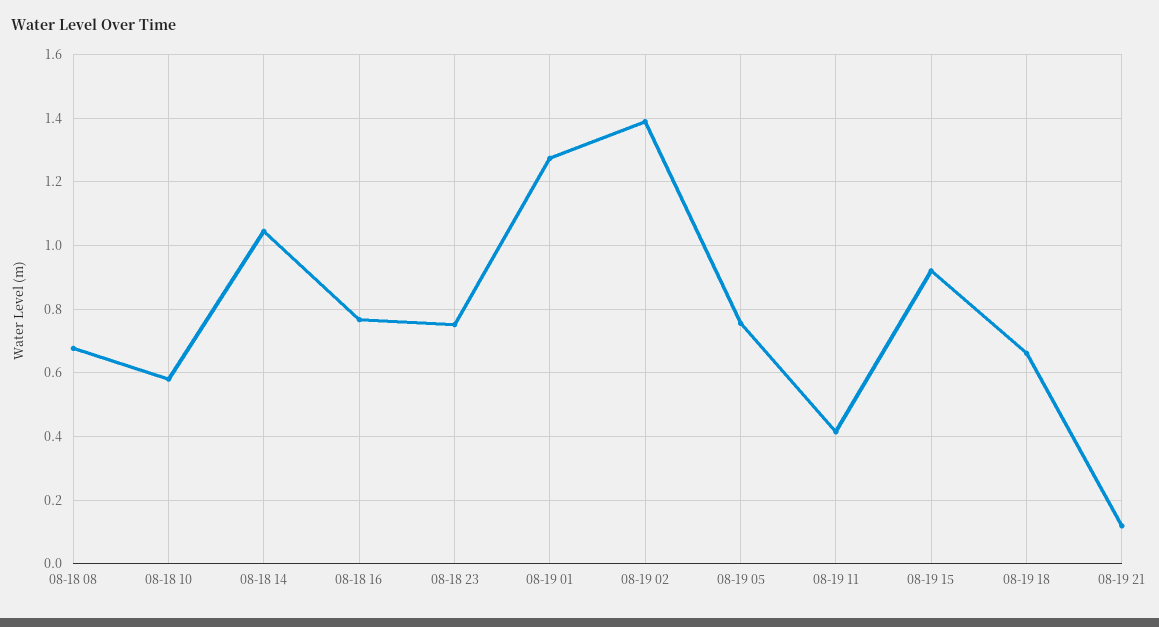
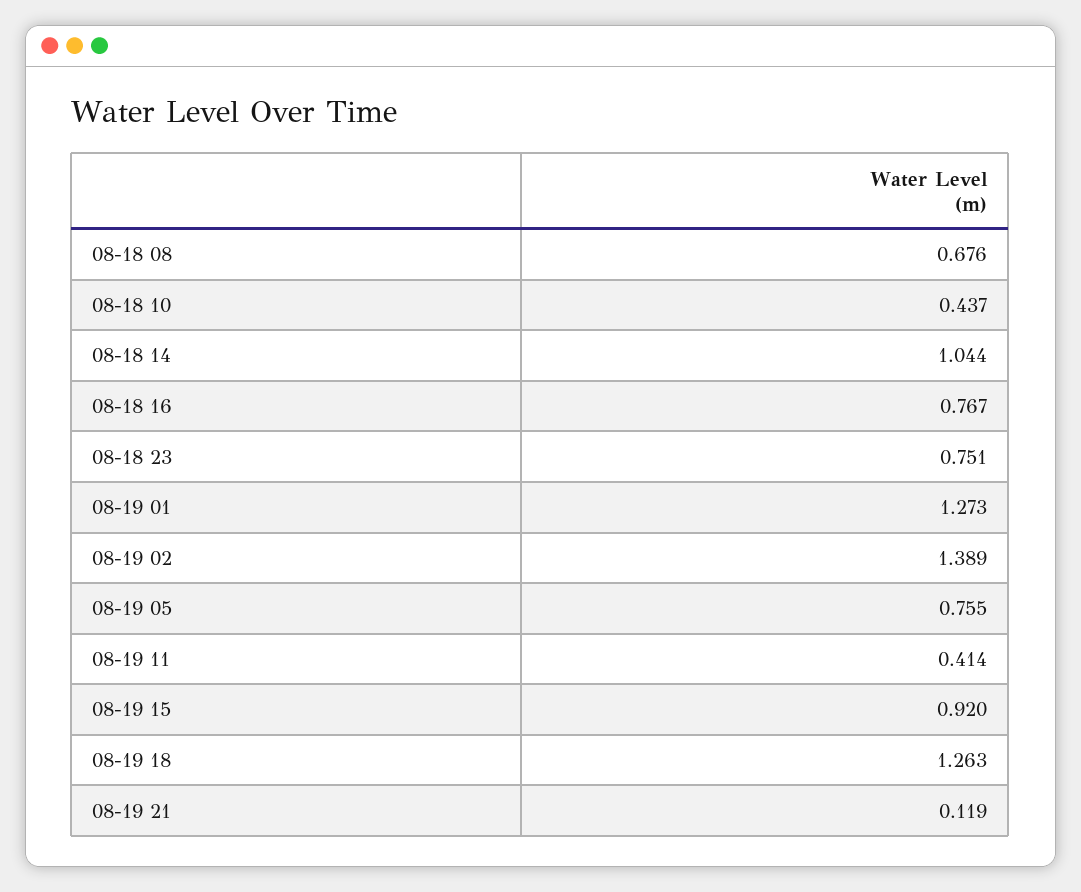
  {
    "08-18 08": 0.676,
-   "08-18 10": 0.58,
+   "08-18 10": 0.437,
    "08-18 14": 1.044,
    "08-18 16": 0.767,
    "08-18 23": 0.751,
    "08-19 01": 1.273,
    "08-19 02": 1.389,
    "08-19 05": 0.755,
    "08-19 11": 0.414,
    "08-19 15": 0.92,
-   "08-19 18": 0.66,
+   "08-19 18": 1.263,
    "08-19 21": 0.119
  }

